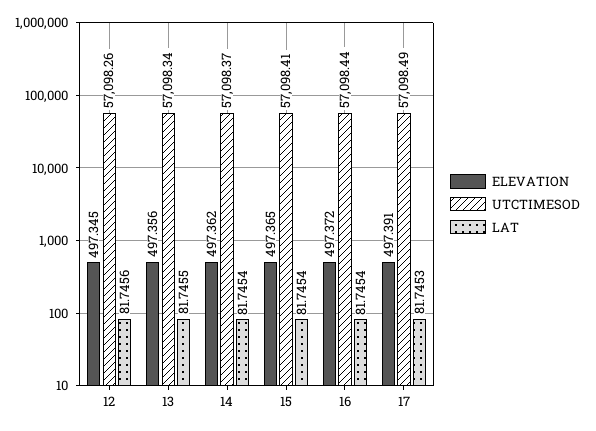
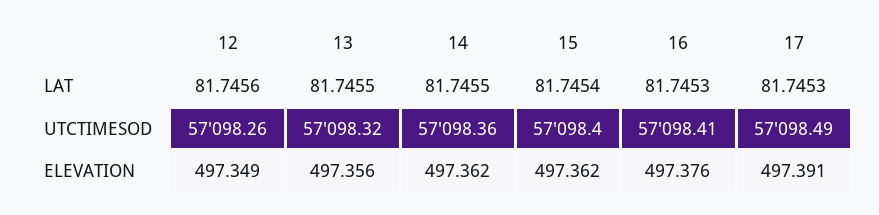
  {
    "ELEVATION": {
-     "12": 497.345,
+     "12": 497.349,
      "13": 497.356,
      "14": 497.362,
-     "15": 497.365,
+     "15": 497.362,
-     "16": 497.372,
+     "16": 497.376,
      "17": 497.391
    },
    "UTCTIMESOD": {
      "12": 57098.26,
-     "13": 57098.34,
+     "13": 57098.32,
-     "14": 57098.37,
+     "14": 57098.36,
-     "15": 57098.41,
+     "15": 57098.4,
-     "16": 57098.44,
+     "16": 57098.41,
      "17": 57098.49
    },
    "LAT": {
      "12": 81.7456,
      "13": 81.7455,
-     "14": 81.7454,
+     "14": 81.7455,
      "15": 81.7454,
-     "16": 81.7454,
+     "16": 81.7453,
      "17": 81.7453
    }
  }

